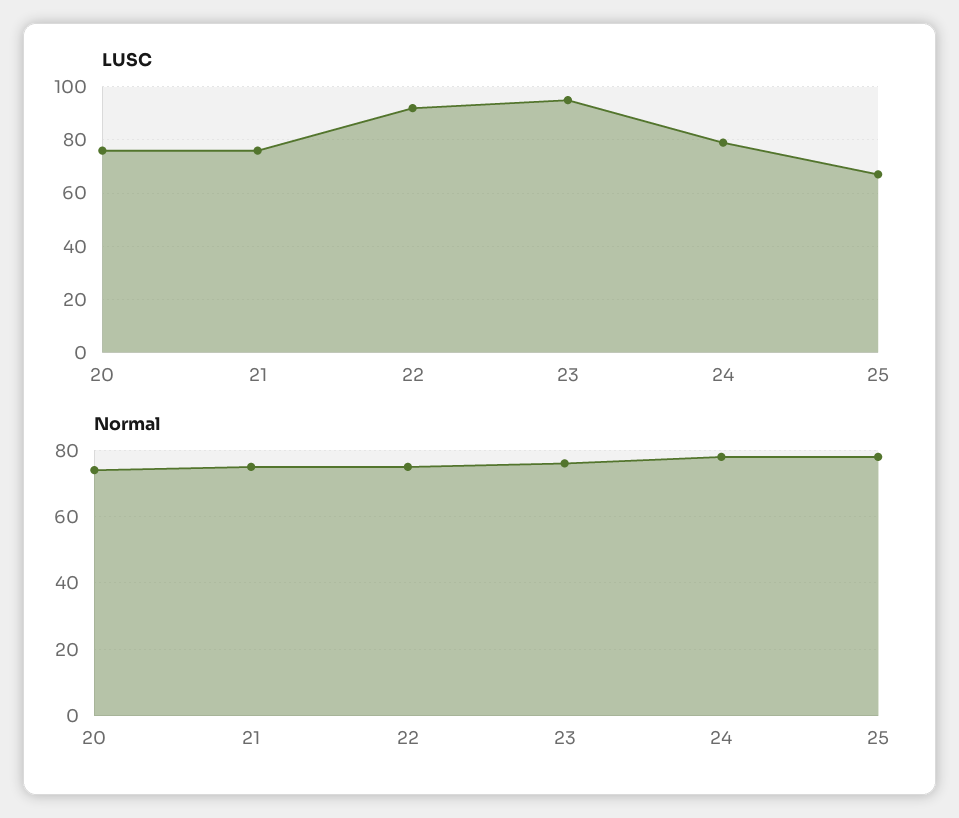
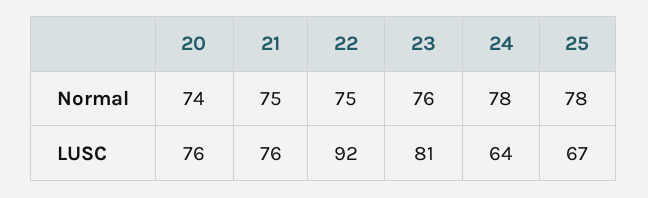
  {
    "LUSC": {
      "20": 76,
      "21": 76,
      "22": 92,
-     "23": 95,
+     "23": 81,
-     "24": 80,
+     "24": 64,
      "25": 67
    },
    "Normal": {
      "20": 74,
      "21": 75,
      "22": 75,
      "23": 76,
      "24": 78,
      "25": 78
    }
  }

